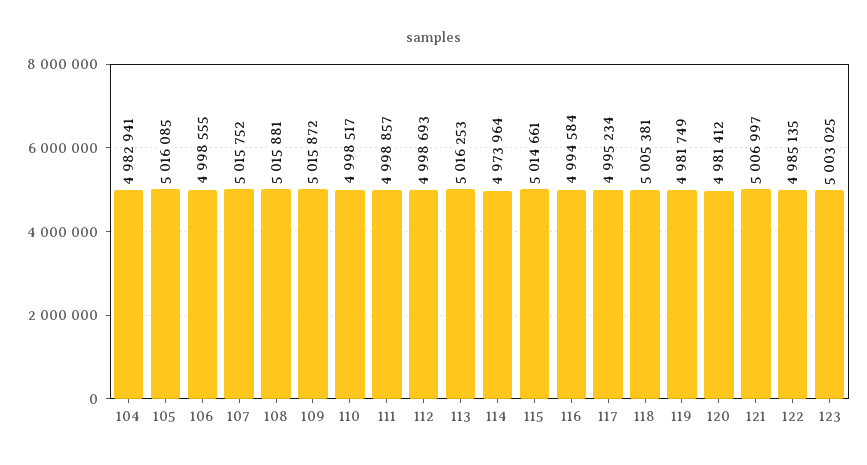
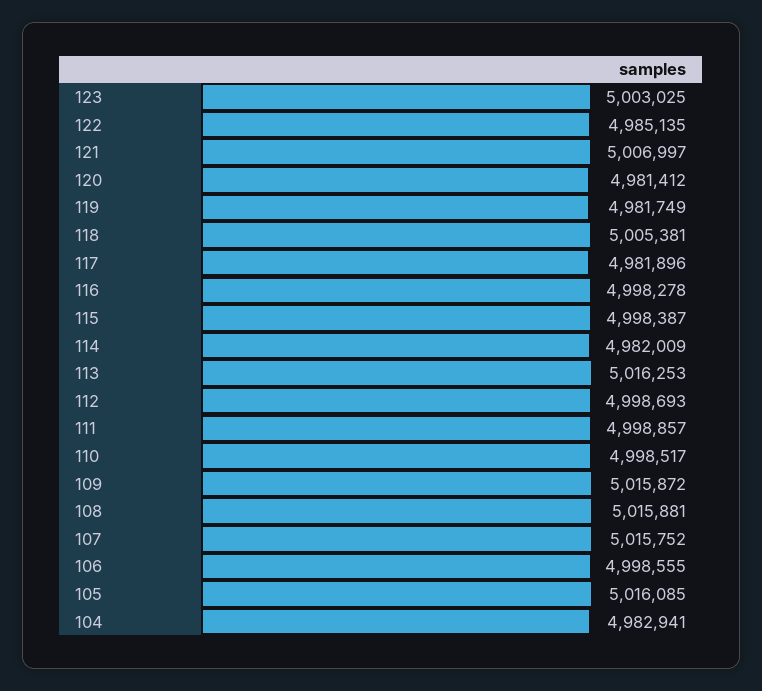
  {
    "104": 4982941,
    "105": 5016085,
    "106": 4998555,
    "107": 5015752,
    "108": 5015881,
    "109": 5015872,
    "110": 4998517,
    "111": 4998857,
    "112": 4998693,
    "113": 5016253,
-   "114": 4973964,
+   "114": 4982009,
-   "115": 5014661,
+   "115": 4998387,
-   "116": 4994584,
+   "116": 4998278,
-   "117": 4995234,
+   "117": 4981896,
    "118": 5005381,
    "119": 4981749,
    "120": 4981412,
    "121": 5006997,
    "122": 4985135,
    "123": 5003025
  }

